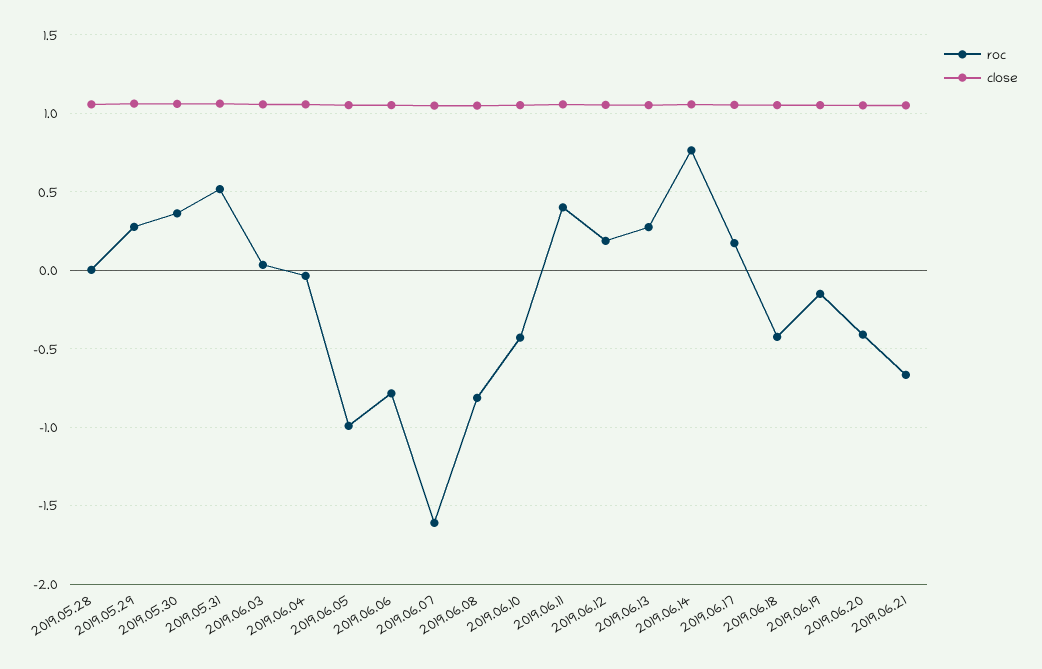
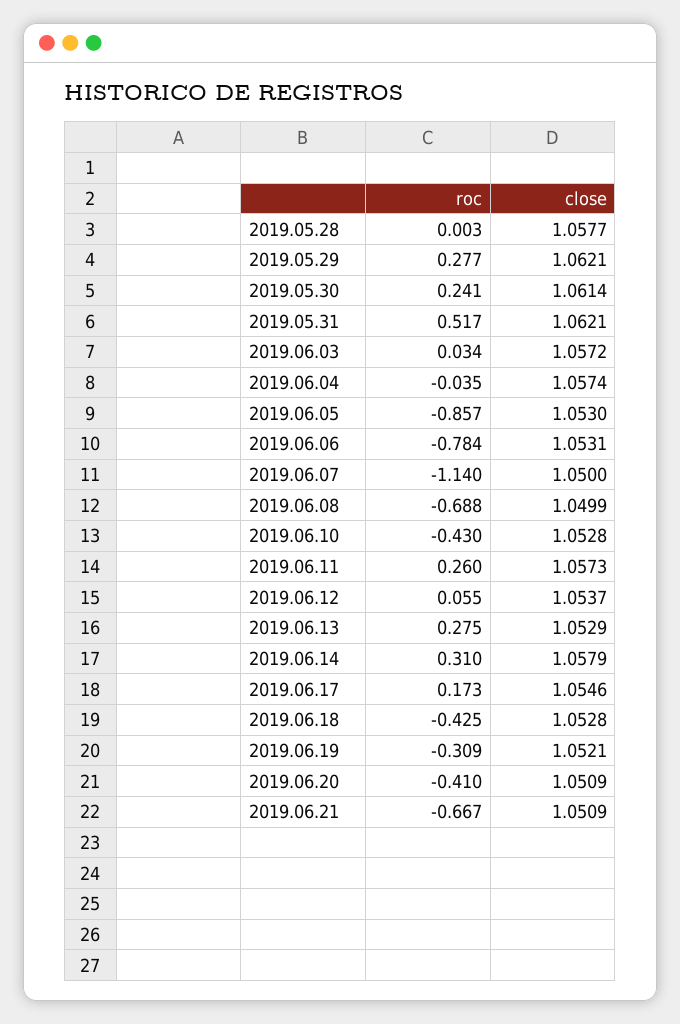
  {
    "roc": {
      "2019.05.28": 0.003,
      "2019.05.29": 0.277,
-     "2019.05.30": 0.35,
+     "2019.05.30": 0.241,
      "2019.05.31": 0.517,
      "2019.06.03": 0.034,
      "2019.06.04": -0.035,
-     "2019.06.05": -1,
+     "2019.06.05": -0.857,
      "2019.06.06": -0.784,
-     "2019.06.07": -1.6,
+     "2019.06.07": -1.14,
-     "2019.06.08": -0.8,
+     "2019.06.08": -0.688,
      "2019.06.10": -0.43,
-     "2019.06.11": 0.4,
+     "2019.06.11": 0.26,
-     "2019.06.12": 0.2,
+     "2019.06.12": 0.055,
      "2019.06.13": 0.275,
-     "2019.06.14": 0.75,
+     "2019.06.14": 0.31,
      "2019.06.17": 0.173,
      "2019.06.18": -0.425,
-     "2019.06.19": -0.15,
+     "2019.06.19": -0.309,
      "2019.06.20": -0.41,
      "2019.06.21": -0.667
    },
    "close": {
      "2019.05.28": 1.0577,
      "2019.05.29": 1.0621,
      "2019.05.30": 1.0614,
      "2019.05.31": 1.0621,
      "2019.06.03": 1.0572,
      "2019.06.04": 1.0574,
      "2019.06.05": 1.053,
      "2019.06.06": 1.0531,
      "2019.06.07": 1.05,
      "2019.06.08": 1.0499,
      "2019.06.10": 1.0528,
      "2019.06.11": 1.0573,
      "2019.06.12": 1.0537,
      "2019.06.13": 1.0529,
      "2019.06.14": 1.0579,
      "2019.06.17": 1.0546,
      "2019.06.18": 1.0528,
      "2019.06.19": 1.0521,
      "2019.06.20": 1.0509,
      "2019.06.21": 1.0509
    }
  }

